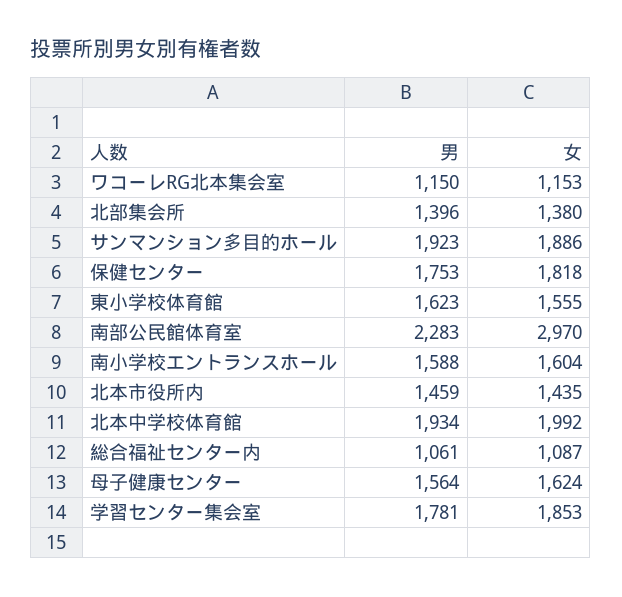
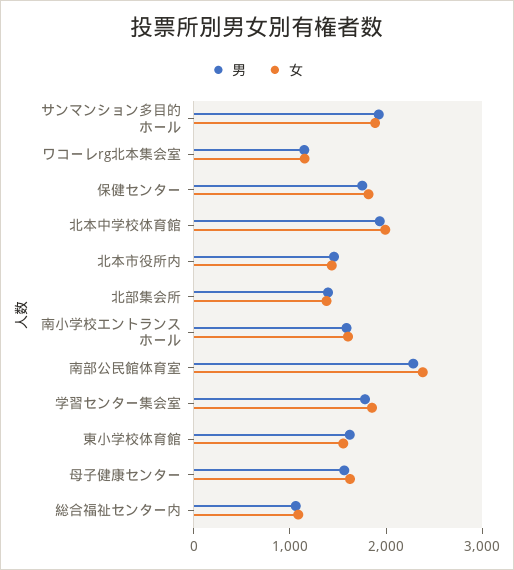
  {
    "男": {
      "ワコーレRG北本集会室": 1150,
      "北部集会所": 1396,
      "サンマンション多目的ホール": 1923,
      "保健センター": 1753,
      "東小学校体育館": 1623,
      "南部公民館体育室": 2283,
      "南小学校エントランスホール": 1588,
      "北本市役所内": 1459,
      "北本中学校体育館": 1934,
      "総合福祉センター内": 1061,
      "母子健康センター": 1564,
      "学習センター集会室": 1781
    },
    "女": {
      "ワコーレRG北本集会室": 1153,
      "北部集会所": 1380,
      "サンマンション多目的ホール": 1886,
      "保健センター": 1818,
      "東小学校体育館": 1555,
-     "南部公民館体育室": 2970,
+     "南部公民館体育室": 2400,
      "南小学校エントランスホール": 1604,
      "北本市役所内": 1435,
      "北本中学校体育館": 1992,
      "総合福祉センター内": 1087,
      "母子健康センター": 1624,
      "学習センター集会室": 1853
    }
  }

